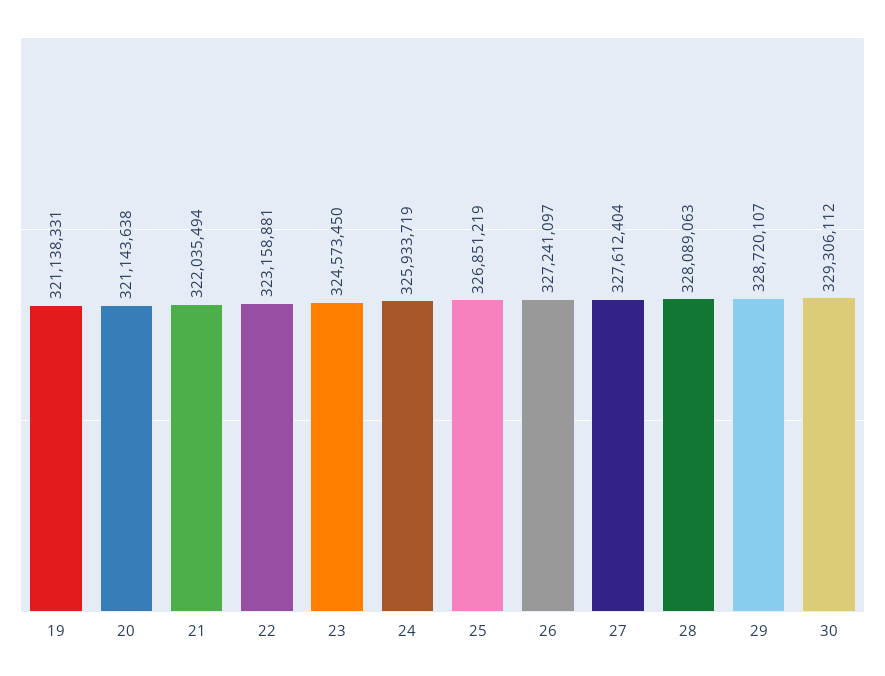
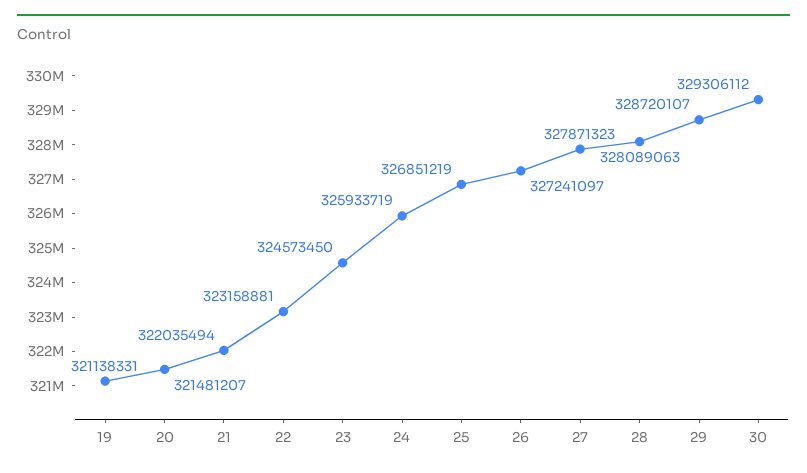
  {
    "19": 321138331,
-   "20": 321143638,
+   "20": 321481207,
    "21": 322035494,
    "22": 323158881,
    "23": 324573450,
    "24": 325933719,
    "25": 326851219,
    "26": 327241097,
-   "27": 327612404,
+   "27": 327871323,
    "28": 328089063,
    "29": 328720107,
    "30": 329306112
  }

